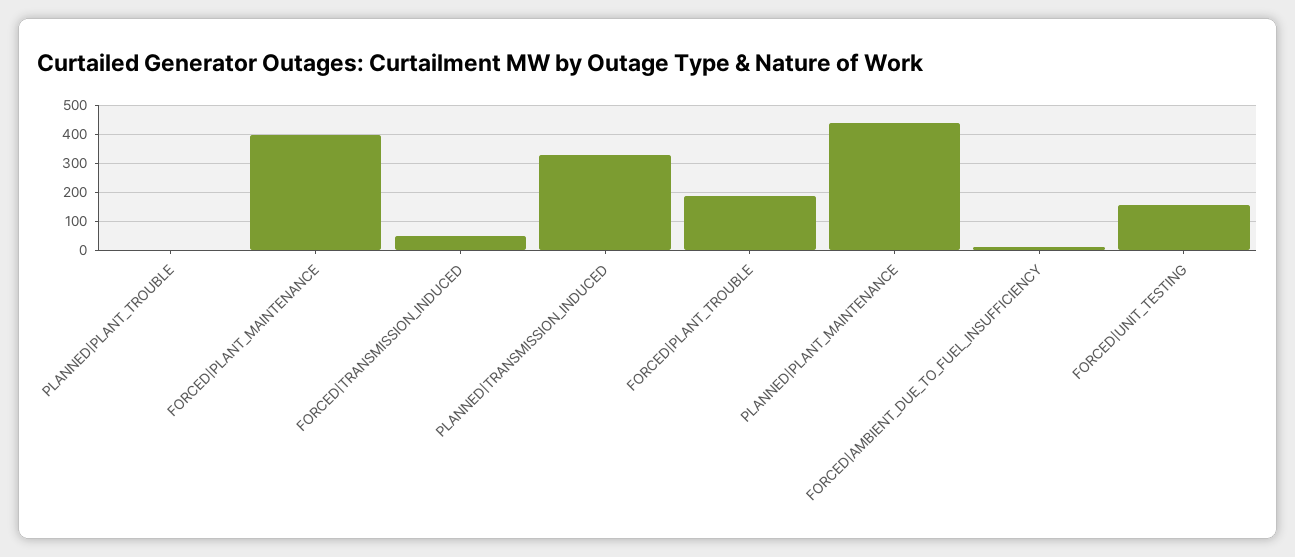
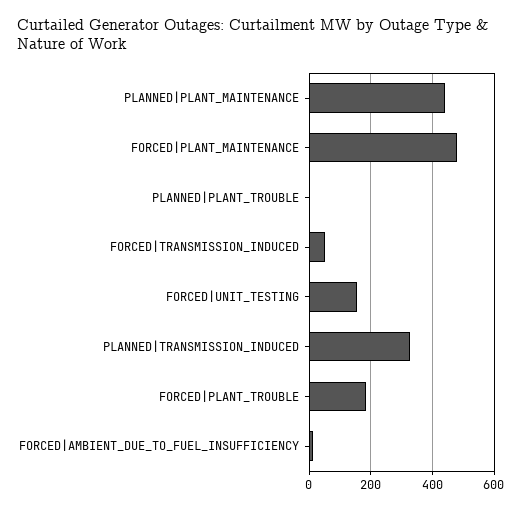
  {
    "PLANNED|PLANT_TROUBLE": 0,
-   "FORCED|PLANT_MAINTENANCE": 400,
+   "FORCED|PLANT_MAINTENANCE": 480,
    "FORCED|TRANSMISSION_INDUCED": 60,
    "PLANNED|TRANSMISSION_INDUCED": 320,
    "FORCED|PLANT_TROUBLE": 180,
    "PLANNED|PLANT_MAINTENANCE": 440,
    "FORCED|AMBIENT_DUE_TO_FUEL_INSUFFICIENCY": 20,
    "FORCED|UNIT_TESTING": 160
  }

